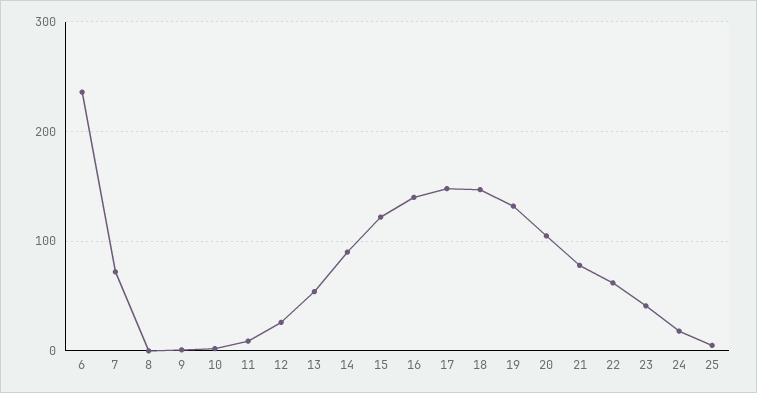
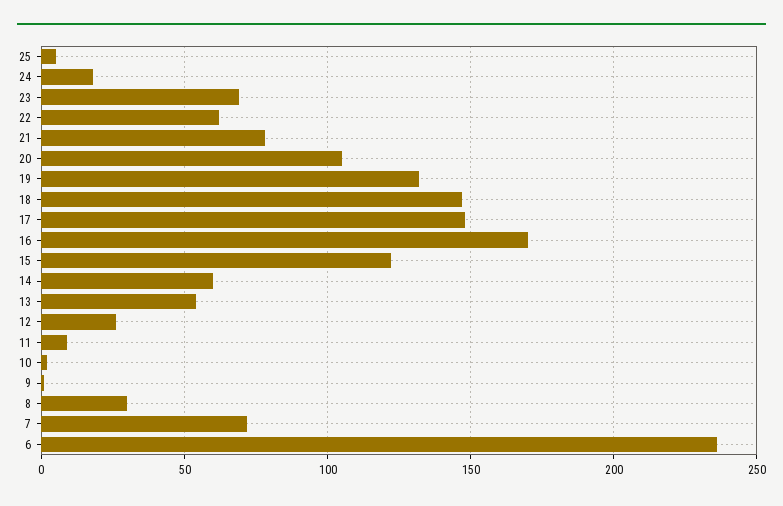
  {
    "6": 235,
    "7": 70,
-   "8": 0,
+   "8": 30,
    "9": 0,
    "10": 0,
    "11": 10,
    "12": 25,
    "13": 55,
-   "14": 90,
+   "14": 60,
    "15": 120,
-   "16": 140,
+   "16": 170,
    "17": 150,
    "18": 145,
    "19": 130,
    "20": 105,
    "21": 80,
    "22": 60,
-   "23": 40,
+   "23": 70,
    "24": 20,
    "25": 5
  }

